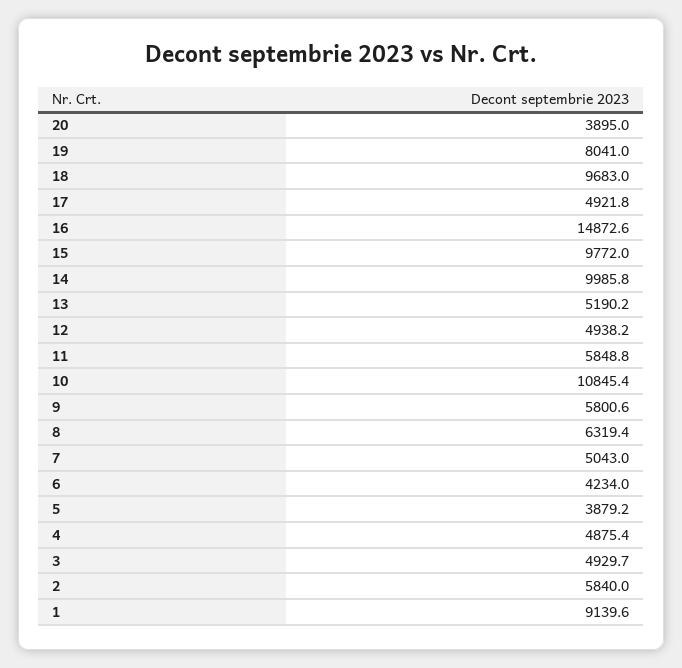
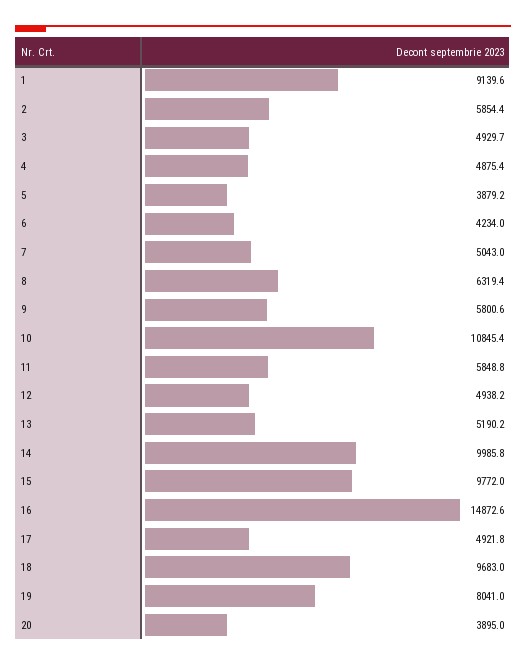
  {
    "20": 3895,
    "19": 8041,
    "18": 9683,
    "17": 4921.8,
    "16": 14872.6,
    "15": 9772,
    "14": 9985.8,
    "13": 5190.2,
    "12": 4938.2,
    "11": 5848.8,
    "10": 10845.4,
    "9": 5800.6,
    "8": 6319.4,
    "7": 5043,
    "6": 4234,
    "5": 3879.2,
    "4": 4875.4,
    "3": 4929.7,
-   "2": 5840,
+   "2": 5854.4,
    "1": 9139.6
  }

